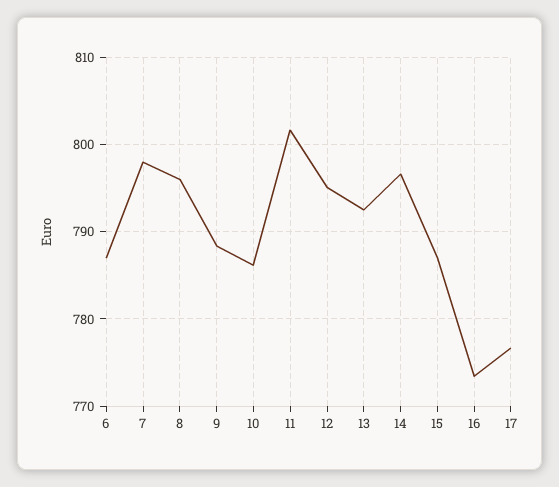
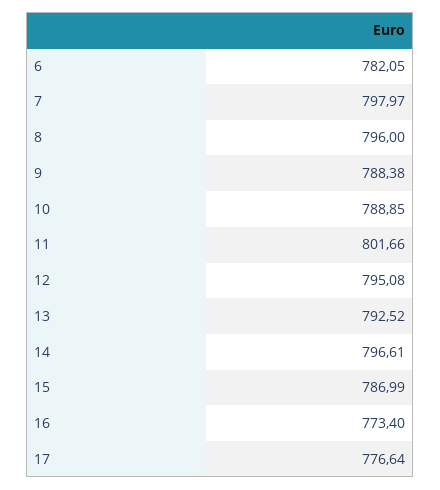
  {
-   "6": 787,
+   "6": 782.05,
    "7": 797.97,
    "8": 796,
    "9": 788.38,
-   "10": 786,
+   "10": 788.85,
    "11": 801.66,
    "12": 795.08,
    "13": 792.52,
    "14": 796.61,
    "15": 786.99,
    "16": 773.4,
    "17": 776.64
  }

